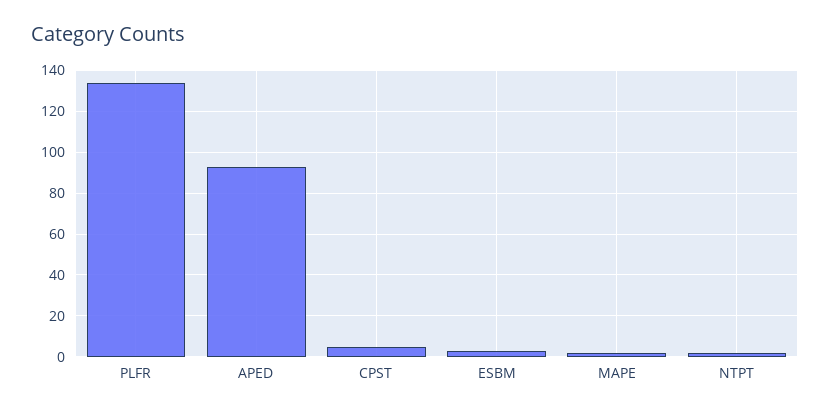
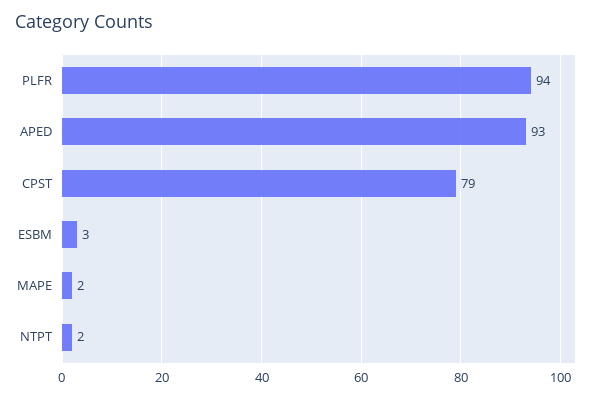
  {
-   "PLFR": 135,
+   "PLFR": 94,
    "APED": 93,
-   "CPST": 5,
+   "CPST": 79,
    "ESBM": 3,
    "MAPE": 2,
    "NTPT": 2
  }

